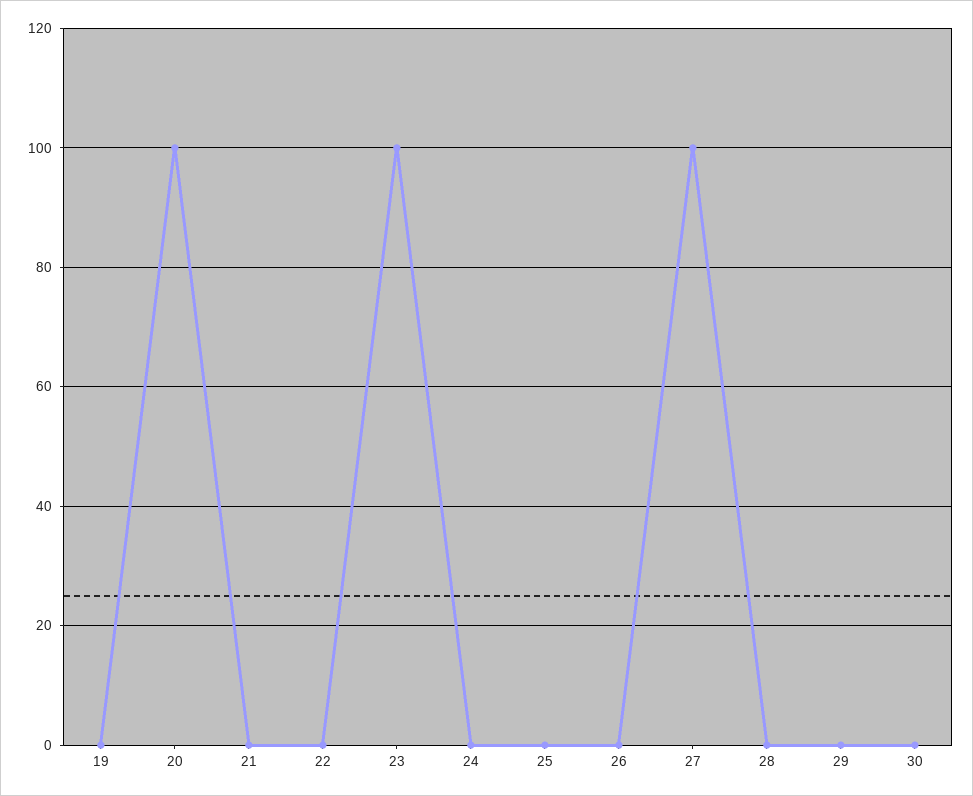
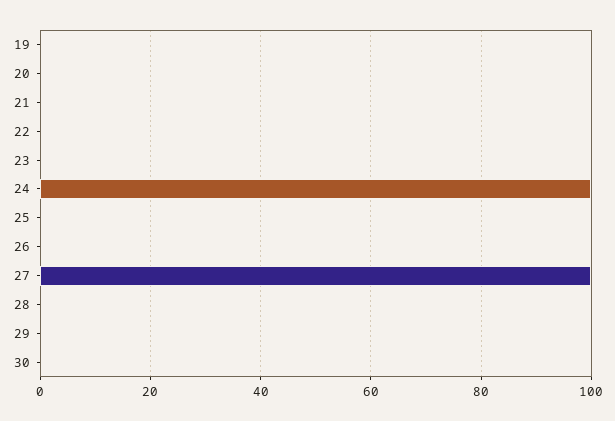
  {
    "19": 0,
-   "20": 100,
+   "20": 0,
    "21": 0,
    "22": 0,
-   "23": 100,
+   "23": 0,
-   "24": 0,
+   "24": 100,
    "25": 0,
    "26": 0,
    "27": 100,
    "28": 0,
    "29": 0,
    "30": 0
  }

